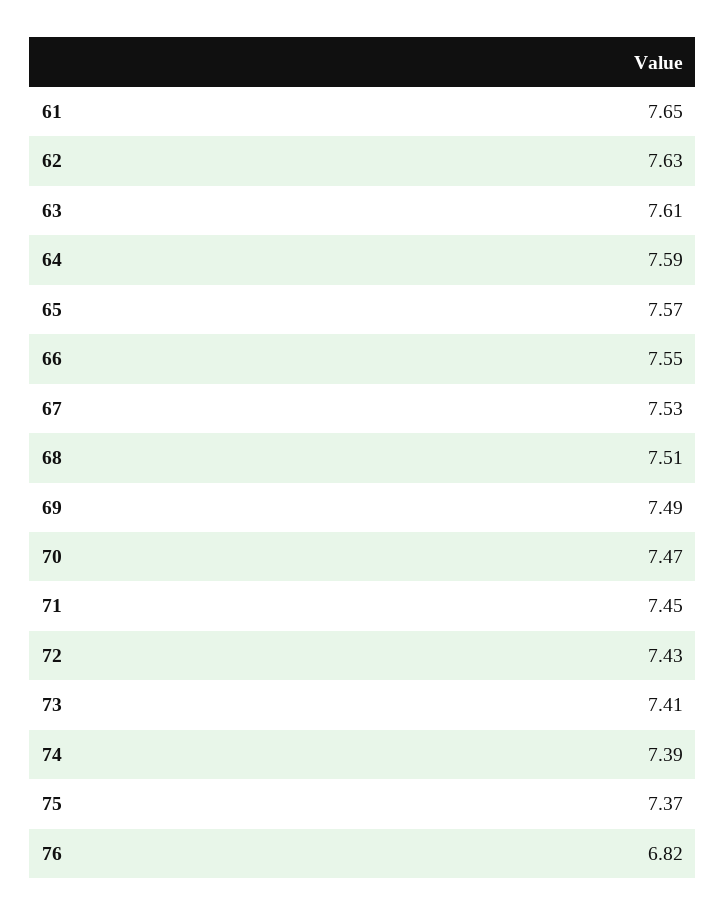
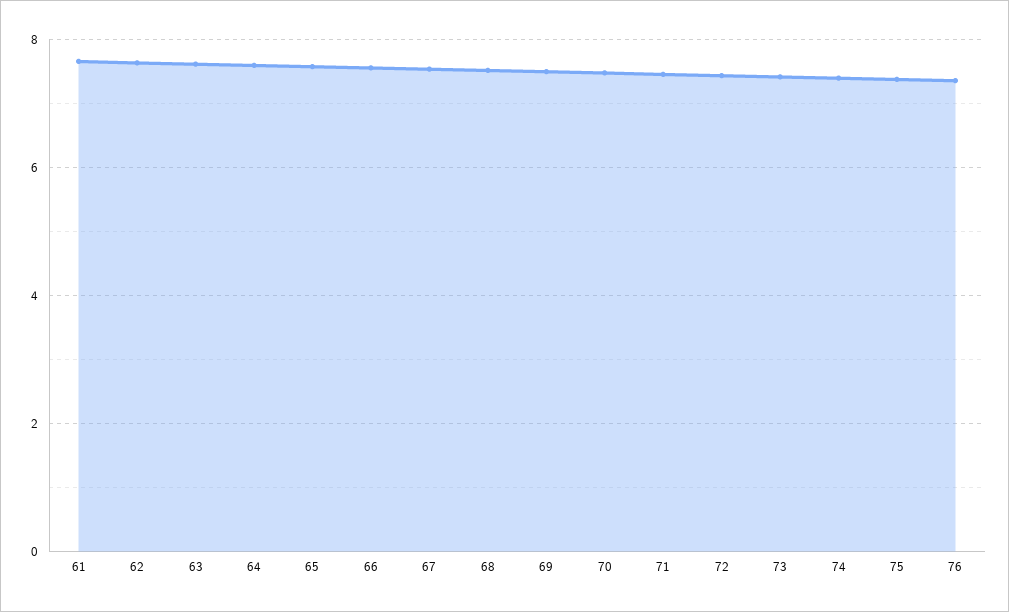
  {
    "61": 7.65,
    "62": 7.63,
    "63": 7.61,
    "64": 7.59,
    "65": 7.57,
    "66": 7.55,
    "67": 7.53,
    "68": 7.51,
    "69": 7.49,
    "70": 7.47,
    "71": 7.45,
    "72": 7.43,
    "73": 7.41,
    "74": 7.39,
    "75": 7.37,
-   "76": 6.82
+   "76": 7.4
  }

